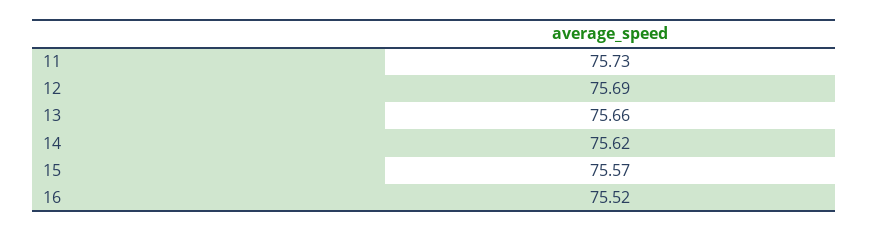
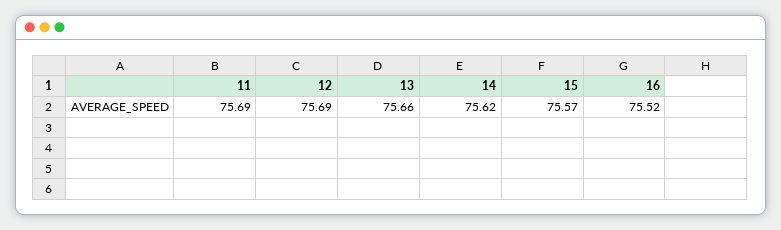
  {
-   "11": 75.73,
+   "11": 75.69,
    "12": 75.69,
    "13": 75.66,
    "14": 75.62,
    "15": 75.57,
    "16": 75.52
  }

